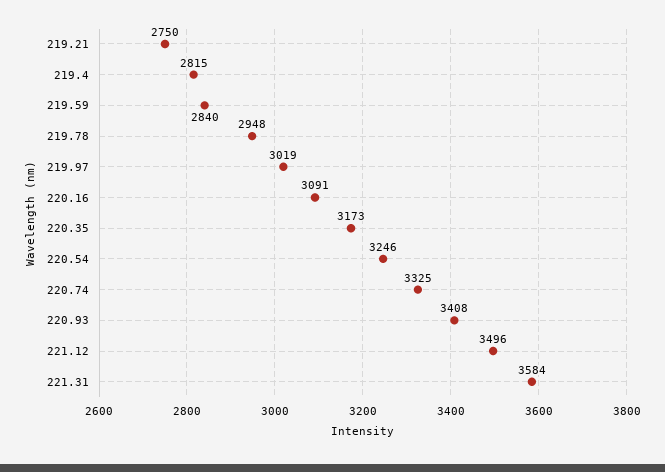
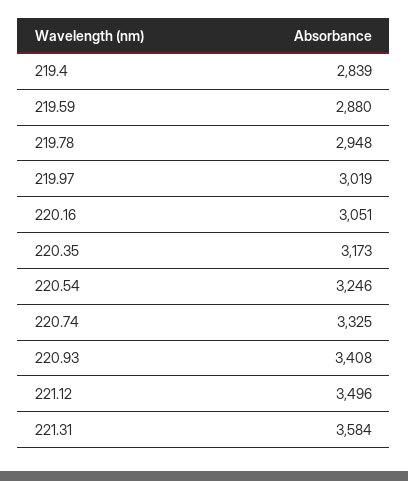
  {
-   "219.21": 2750,
-   "219.4": 2815,
+   "219.4": 2839,
-   "219.59": 2840,
+   "219.59": 2880,
    "219.78": 2948,
    "219.97": 3019,
-   "220.16": 3091,
+   "220.16": 3051,
    "220.35": 3173,
    "220.54": 3246,
    "220.74": 3325,
    "220.93": 3408,
    "221.12": 3496,
    "221.31": 3584
  }

